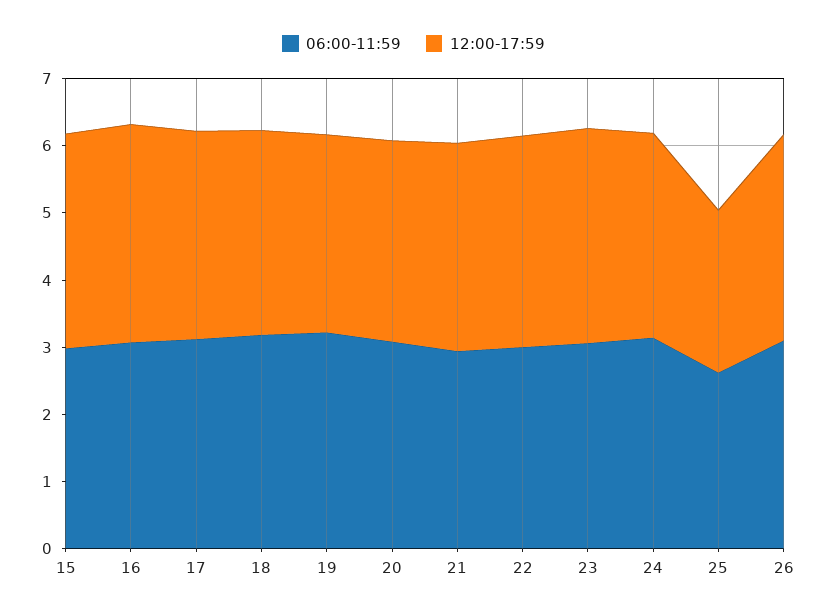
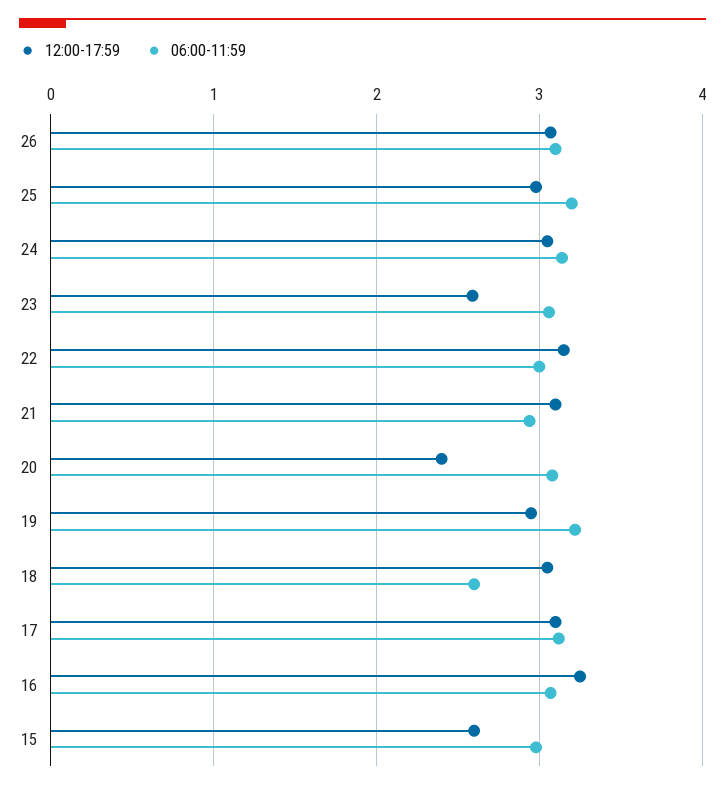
  {
    "06:00-11:59": {
      "15": 3,
      "16": 3.1,
      "17": 3.1,
-     "18": 3.2,
+     "18": 2.6,
      "19": 3.2,
      "20": 3.1,
      "21": 2.9,
      "22": 3,
      "23": 3.1,
      "24": 3.1,
-     "25": 2.6,
+     "25": 3.2,
      "26": 3.1
    },
    "12:00-17:59": {
-     "15": 3.2,
+     "15": 2.6,
      "16": 3.3,
      "17": 3.1,
      "18": 3.1,
      "19": 3,
-     "20": 3,
+     "20": 2.4,
      "21": 3.1,
      "22": 3.2,
-     "23": 3.2,
+     "23": 2.6,
      "24": 3.1,
-     "25": 2.4,
+     "25": 3,
      "26": 3.1
    }
  }

